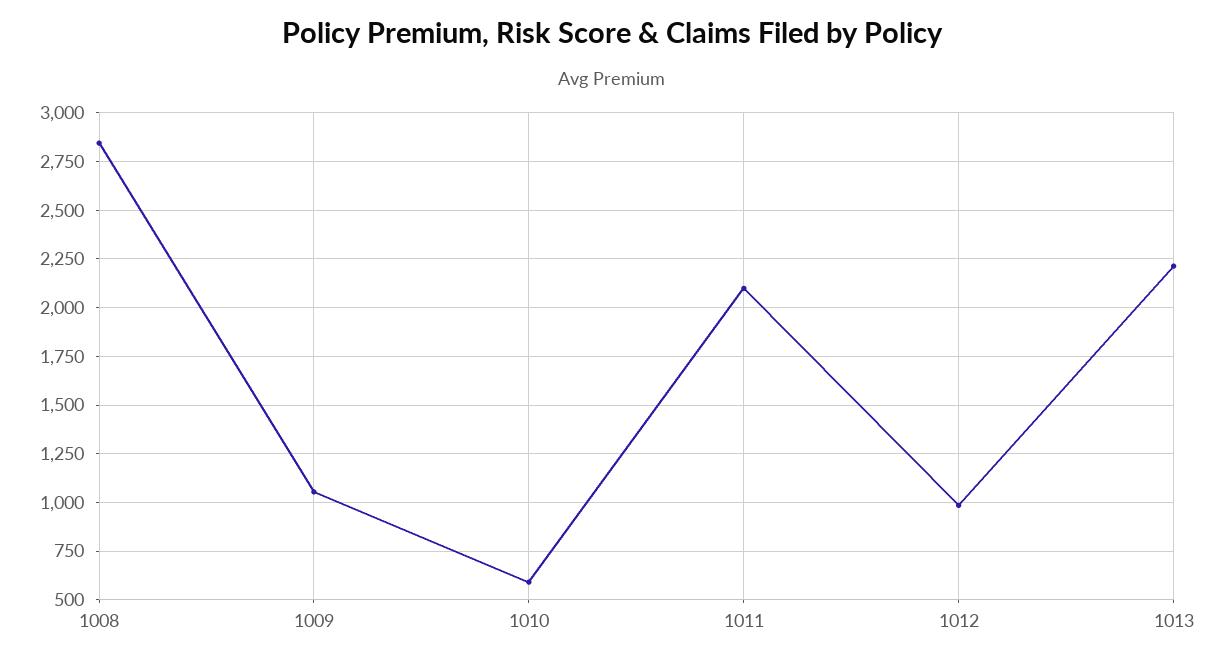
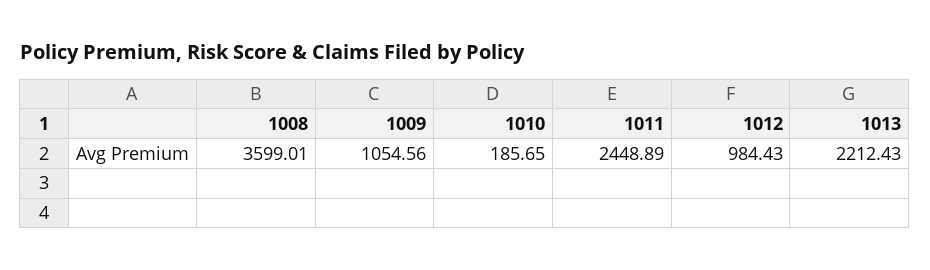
  {
-   "1008": 2850,
+   "1008": 3599.01,
    "1009": 1054.56,
-   "1010": 600,
+   "1010": 185.65,
-   "1011": 2100,
+   "1011": 2448.89,
    "1012": 984.43,
    "1013": 2212.43
  }

